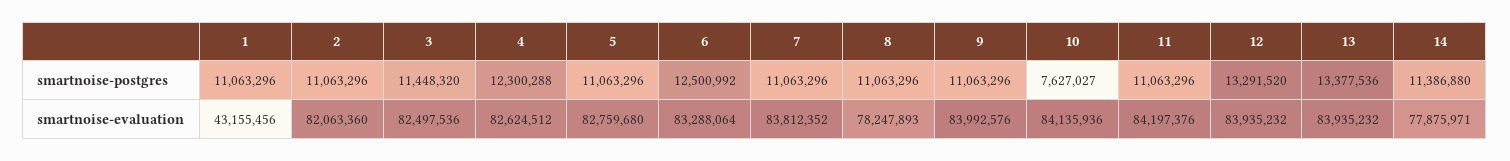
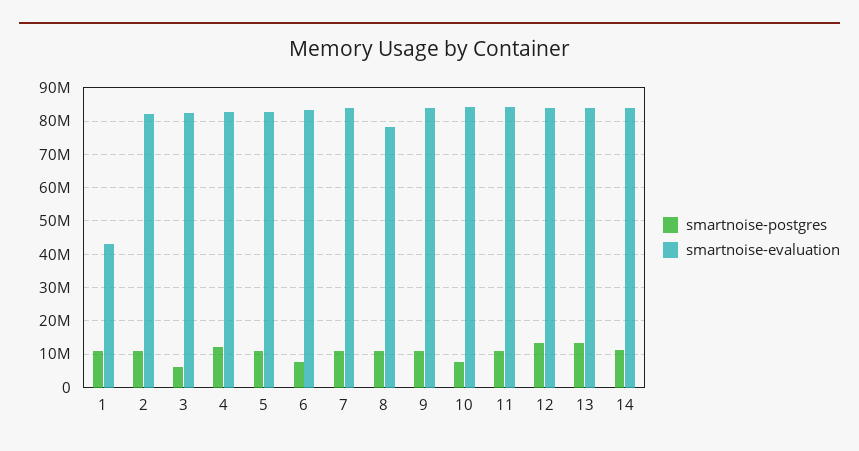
  {
    "smartnoise-postgres": {
      "1": 11063296,
      "2": 11063296,
-     "3": 11448320,
+     "3": 6000000,
      "4": 12300288,
      "5": 11063296,
-     "6": 12500992,
+     "6": 8000000,
      "7": 11063296,
      "8": 11063296,
      "9": 11063296,
      "10": 7627027,
      "11": 11063296,
      "12": 13291520,
      "13": 13377536,
      "14": 11386880
    },
    "smartnoise-evaluation": {
      "1": 43155456,
      "2": 82063360,
      "3": 82497536,
      "4": 82624512,
      "5": 82759680,
      "6": 83288064,
      "7": 83812352,
      "8": 78247893,
      "9": 83992576,
      "10": 84135936,
      "11": 84197376,
      "12": 83935232,
      "13": 83935232,
-     "14": 77875971
+     "14": 84000000
    }
  }

